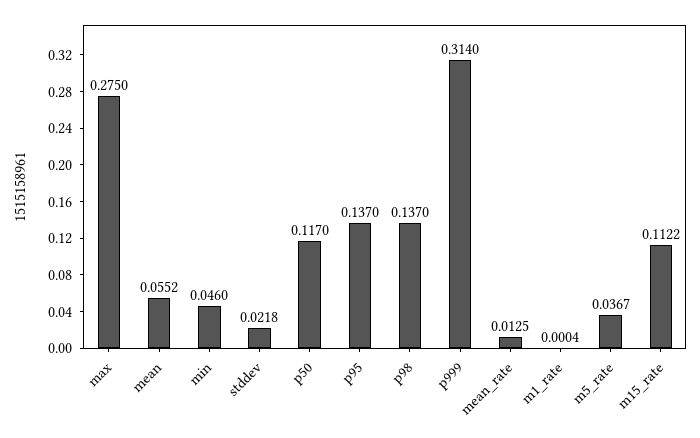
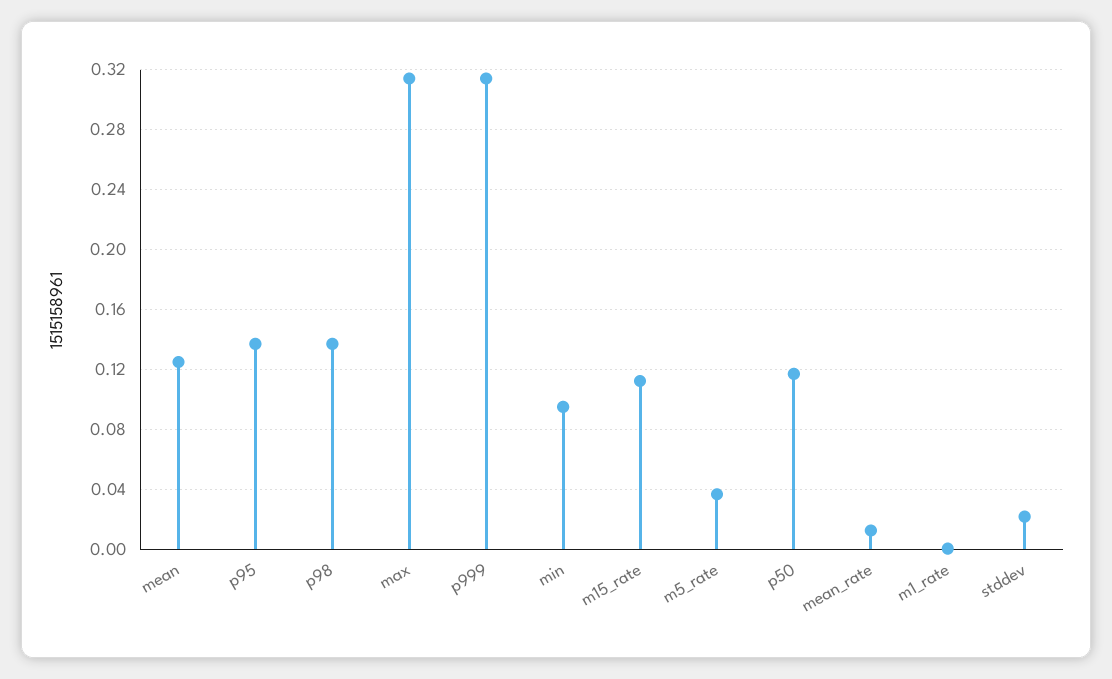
  {
-   "max": 0.275,
+   "max": 0.315,
-   "mean": 0.0552,
+   "mean": 0.125,
-   "min": 0.046,
+   "min": 0.095,
    "stddev": 0.0218,
    "p50": 0.117,
    "p95": 0.137,
    "p98": 0.137,
    "p999": 0.314,
    "mean_rate": 0.0125,
    "m1_rate": 0.0004,
    "m5_rate": 0.0367,
    "m15_rate": 0.1122
  }

